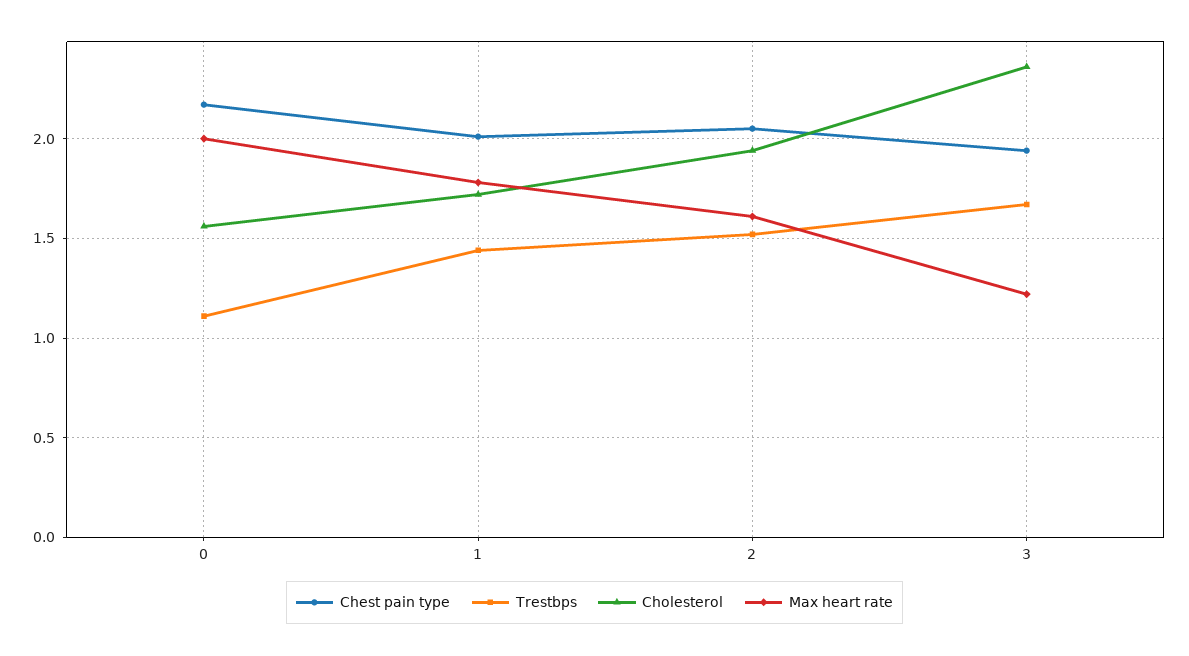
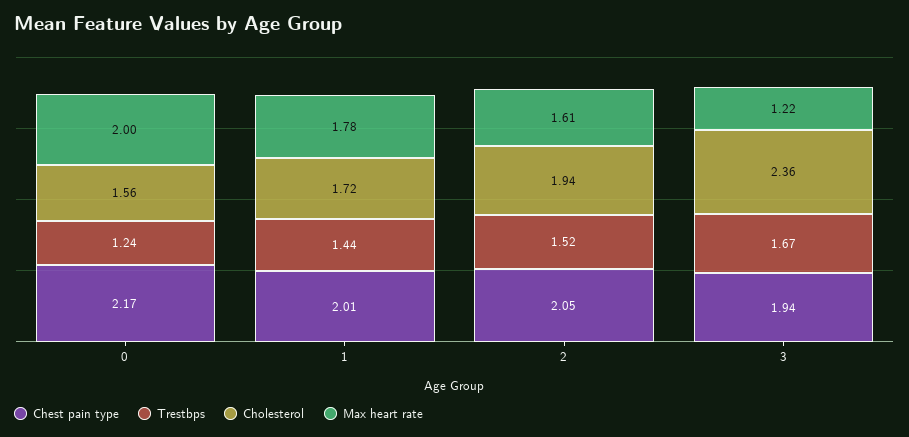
  {
    "Chest pain type": {
      "0": 2.17,
      "1": 2.01,
      "2": 2.05,
      "3": 1.94
    },
    "Trestbps": {
-     "0": 1.1,
+     "0": 1.24,
      "1": 1.44,
      "2": 1.52,
      "3": 1.67
    },
    "Cholesterol": {
      "0": 1.56,
      "1": 1.72,
      "2": 1.94,
      "3": 2.36
    },
    "Max heart rate": {
      "0": 2,
      "1": 1.78,
      "2": 1.61,
      "3": 1.22
    }
  }

